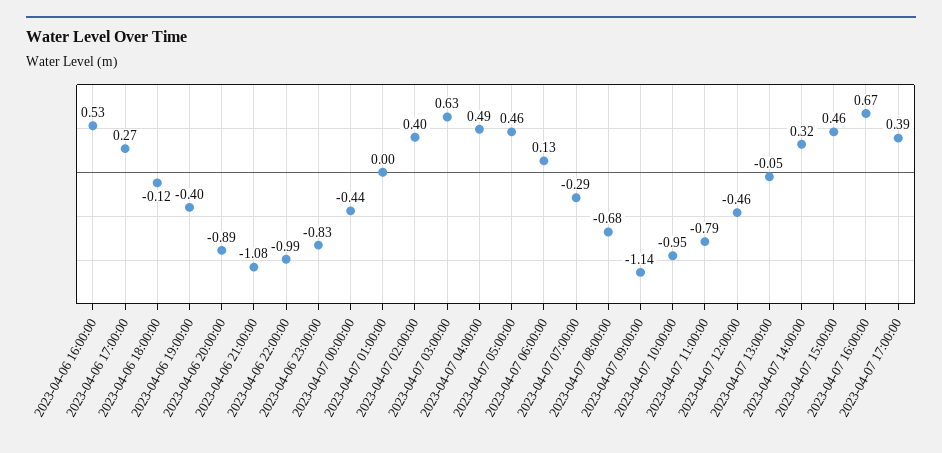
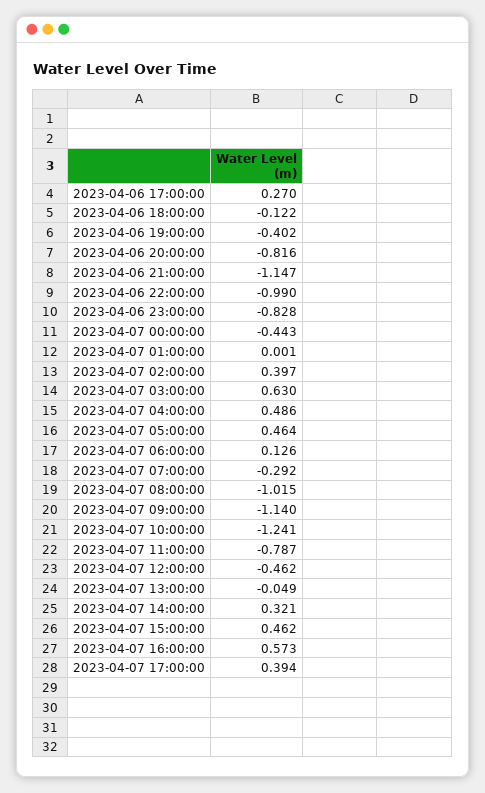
  {
-   "2023-04-06 16:00:00": 0.53,
    "2023-04-06 17:00:00": 0.27,
    "2023-04-06 18:00:00": -0.122,
    "2023-04-06 19:00:00": -0.402,
-   "2023-04-06 20:00:00": -0.89,
+   "2023-04-06 20:00:00": -0.816,
-   "2023-04-06 21:00:00": -1.08,
+   "2023-04-06 21:00:00": -1.147,
    "2023-04-06 22:00:00": -0.99,
    "2023-04-06 23:00:00": -0.828,
    "2023-04-07 00:00:00": -0.443,
    "2023-04-07 01:00:00": 0.001,
    "2023-04-07 02:00:00": 0.397,
    "2023-04-07 03:00:00": 0.63,
    "2023-04-07 04:00:00": 0.486,
    "2023-04-07 05:00:00": 0.464,
    "2023-04-07 06:00:00": 0.126,
    "2023-04-07 07:00:00": -0.292,
-   "2023-04-07 08:00:00": -0.68,
+   "2023-04-07 08:00:00": -1.015,
    "2023-04-07 09:00:00": -1.14,
-   "2023-04-07 10:00:00": -0.95,
+   "2023-04-07 10:00:00": -1.241,
    "2023-04-07 11:00:00": -0.787,
    "2023-04-07 12:00:00": -0.462,
    "2023-04-07 13:00:00": -0.049,
    "2023-04-07 14:00:00": 0.321,
    "2023-04-07 15:00:00": 0.462,
-   "2023-04-07 16:00:00": 0.67,
+   "2023-04-07 16:00:00": 0.573,
    "2023-04-07 17:00:00": 0.394
  }

